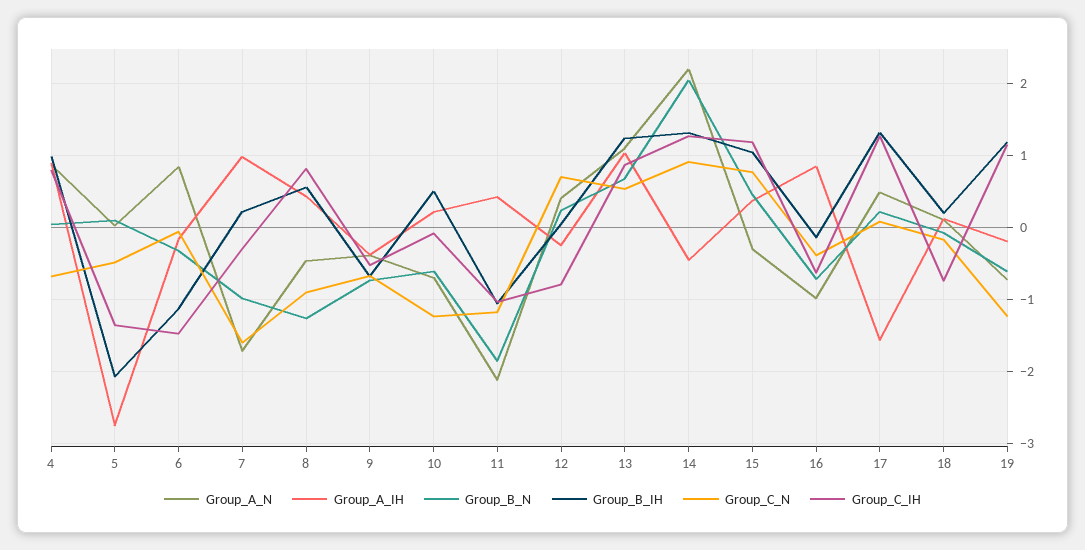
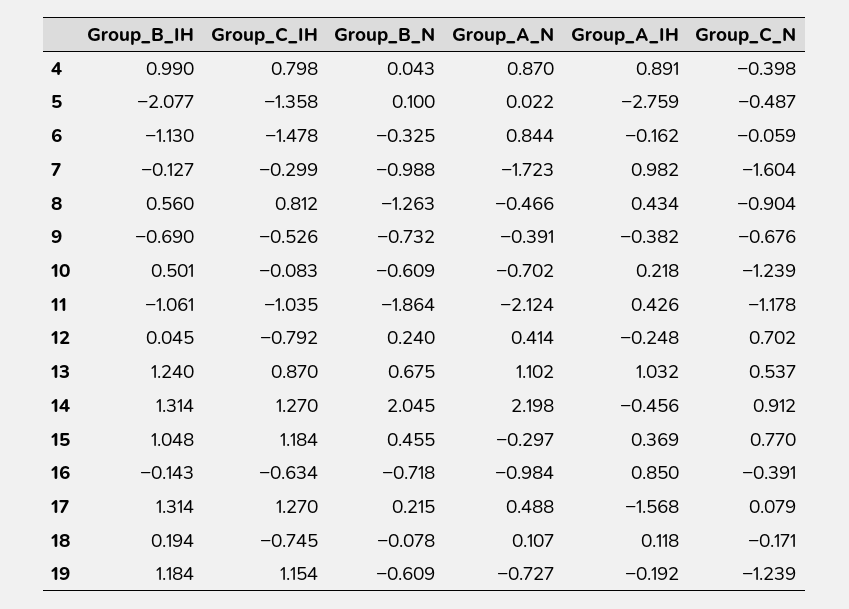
  {
    "Group_A_N": {
      "4": 0.87,
      "5": 0.022,
      "6": 0.844,
      "7": -1.723,
      "8": -0.466,
      "9": -0.391,
      "10": -0.702,
      "11": -2.124,
      "12": 0.414,
      "13": 1.102,
      "14": 2.198,
      "15": -0.297,
      "16": -0.984,
      "17": 0.488,
      "18": 0.107,
      "19": -0.727
    },
    "Group_A_IH": {
      "4": 0.891,
      "5": -2.759,
      "6": -0.162,
      "7": 0.982,
      "8": 0.434,
      "9": -0.382,
      "10": 0.218,
      "11": 0.426,
      "12": -0.248,
      "13": 1.032,
      "14": -0.456,
      "15": 0.369,
      "16": 0.85,
      "17": -1.568,
      "18": 0.118,
      "19": -0.192
    },
    "Group_B_N": {
      "4": 0.043,
      "5": 0.1,
      "6": -0.325,
      "7": -0.988,
      "8": -1.263,
      "9": -0.732,
      "10": -0.609,
      "11": -1.864,
      "12": 0.24,
      "13": 0.675,
      "14": 2.045,
      "15": 0.455,
      "16": -0.718,
      "17": 0.215,
      "18": -0.078,
      "19": -0.609
    },
    "Group_B_IH": {
      "4": 0.99,
      "5": -2.077,
      "6": -1.13,
-     "7": 0.2,
+     "7": -0.127,
      "8": 0.56,
      "9": -0.69,
      "10": 0.501,
      "11": -1.061,
      "12": 0.045,
      "13": 1.24,
      "14": 1.314,
      "15": 1.048,
      "16": -0.143,
      "17": 1.314,
      "18": 0.194,
      "19": 1.184
    },
    "Group_C_N": {
-     "4": -0.7,
+     "4": -0.398,
      "5": -0.487,
      "6": -0.059,
      "7": -1.604,
      "8": -0.904,
      "9": -0.676,
      "10": -1.239,
      "11": -1.178,
      "12": 0.702,
      "13": 0.537,
      "14": 0.912,
      "15": 0.77,
      "16": -0.391,
      "17": 0.079,
      "18": -0.171,
      "19": -1.239
    },
    "Group_C_IH": {
      "4": 0.798,
      "5": -1.358,
      "6": -1.478,
      "7": -0.299,
      "8": 0.812,
      "9": -0.526,
      "10": -0.083,
      "11": -1.035,
      "12": -0.792,
      "13": 0.87,
      "14": 1.27,
      "15": 1.184,
      "16": -0.634,
      "17": 1.27,
      "18": -0.745,
      "19": 1.154
    }
  }

